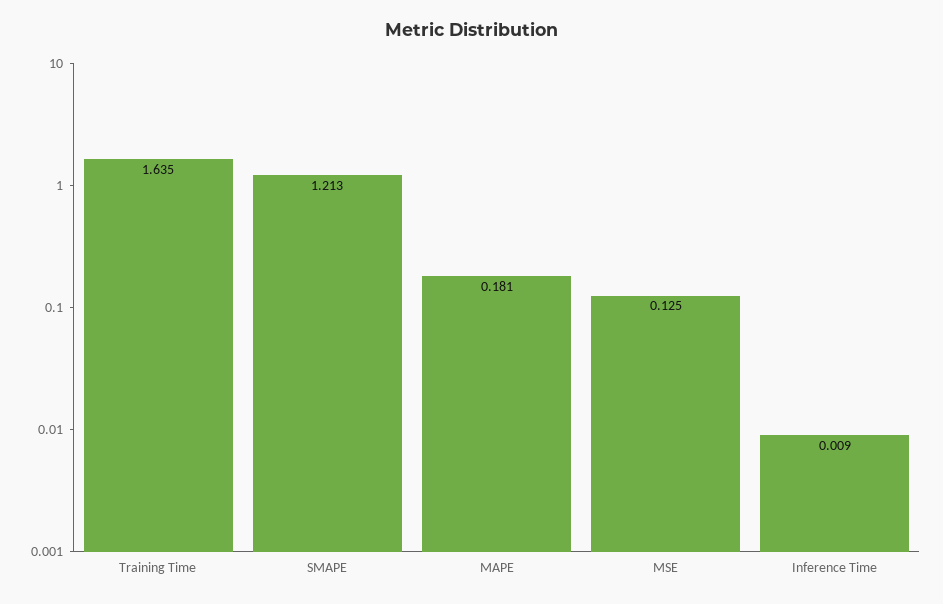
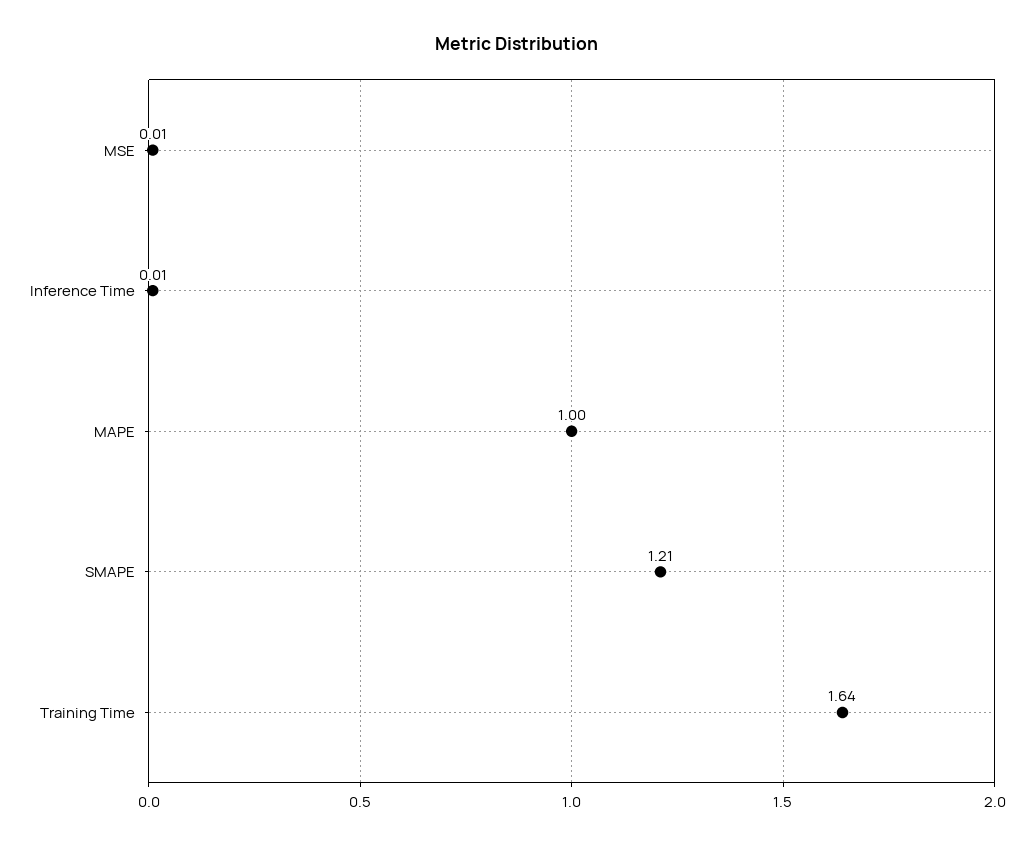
  {
    "Training Time": 1.635,
    "SMAPE": 1.213,
-   "MAPE": 0.181,
+   "MAPE": 1,
-   "MSE": 0.125,
+   "MSE": 0.01,
    "Inference Time": 0.009
  }

